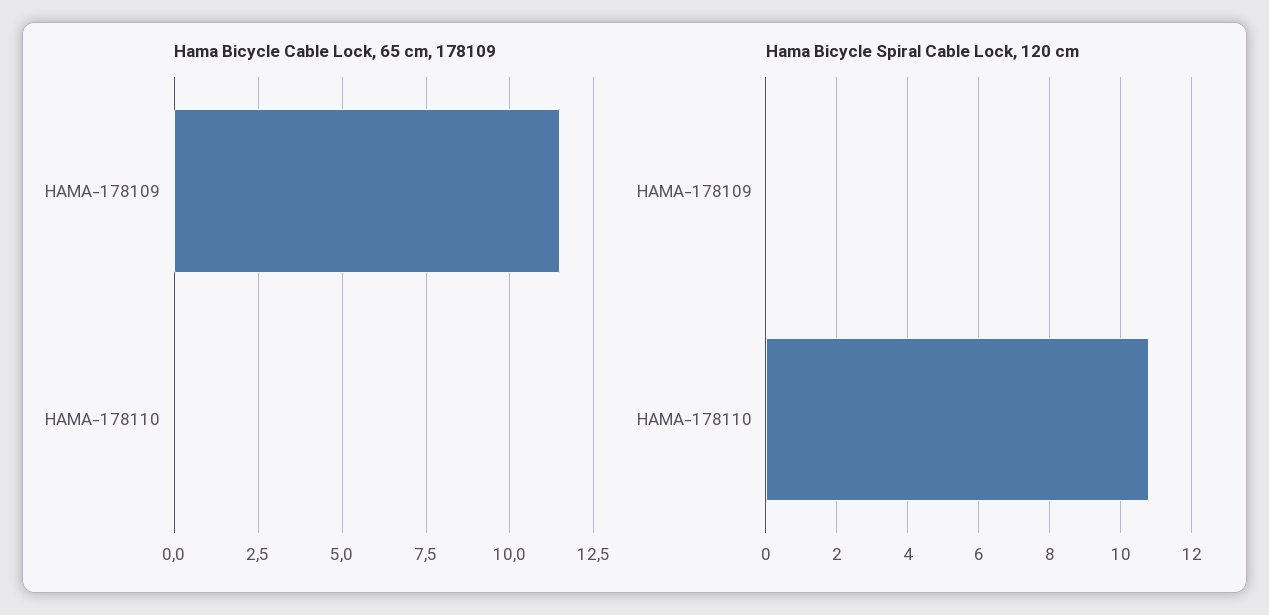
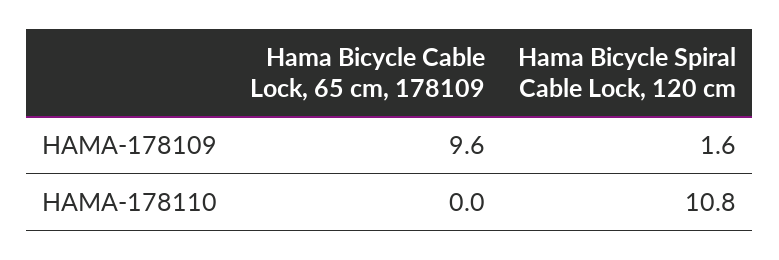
  {
    "Hama Bicycle Cable Lock, 65 cm, 178109": {
-     "HAMA-178109": 11.5,
+     "HAMA-178109": 9.6,
      "HAMA-178110": 0
    },
    "Hama Bicycle Spiral Cable Lock, 120 cm": {
-     "HAMA-178109": 0,
+     "HAMA-178109": 1.6,
      "HAMA-178110": 10.8
    }
  }

